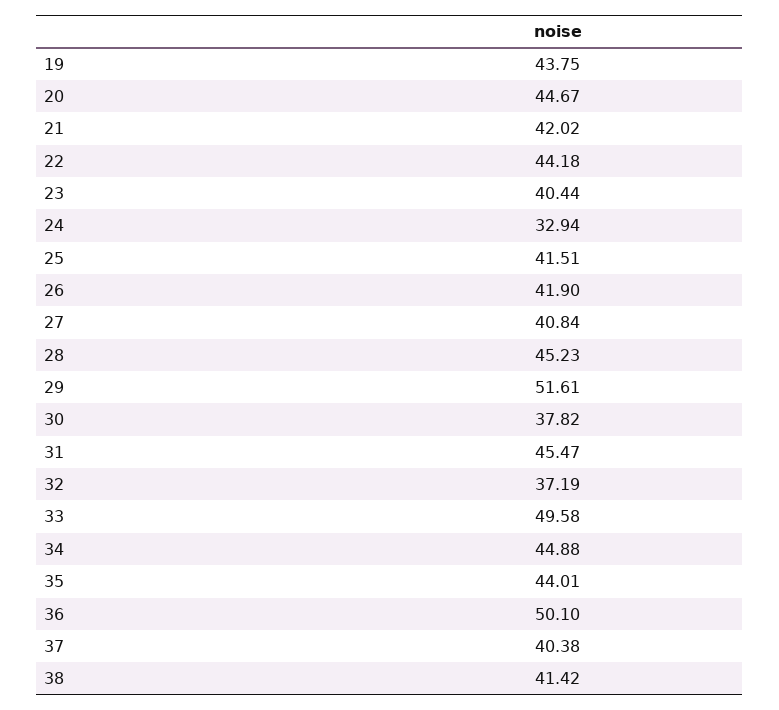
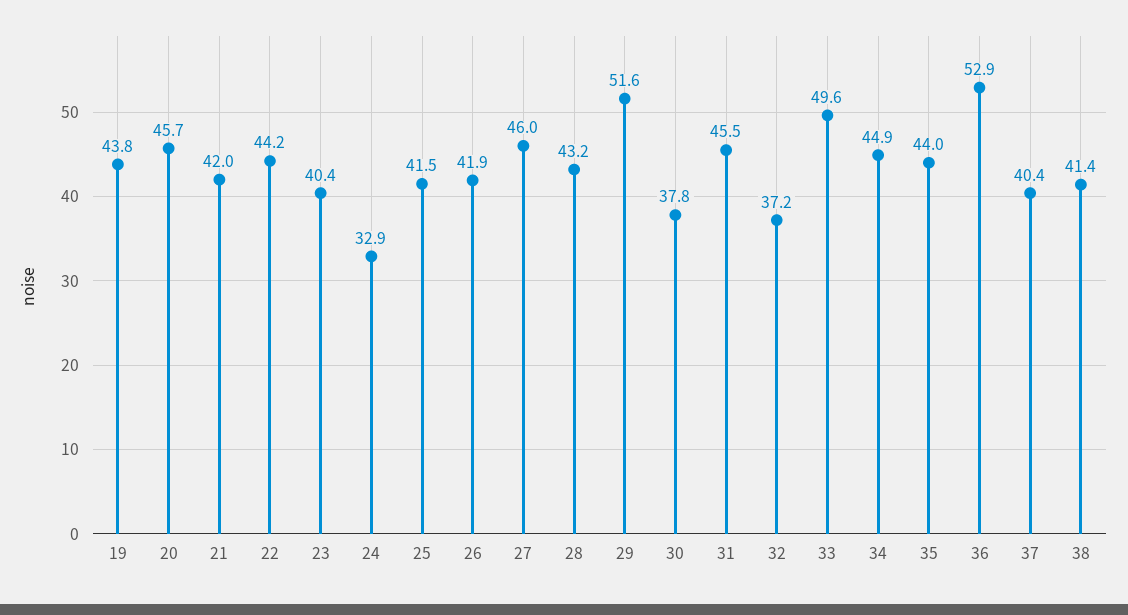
  {
    "19": 43.75,
-   "20": 44.67,
+   "20": 45.7,
    "21": 42.02,
    "22": 44.18,
    "23": 40.44,
    "24": 32.94,
    "25": 41.51,
    "26": 41.9,
-   "27": 40.84,
+   "27": 46,
-   "28": 45.23,
+   "28": 43.2,
    "29": 51.61,
    "30": 37.82,
    "31": 45.47,
    "32": 37.19,
    "33": 49.58,
    "34": 44.88,
    "35": 44.01,
-   "36": 50.1,
+   "36": 52.9,
    "37": 40.38,
    "38": 41.42
  }

